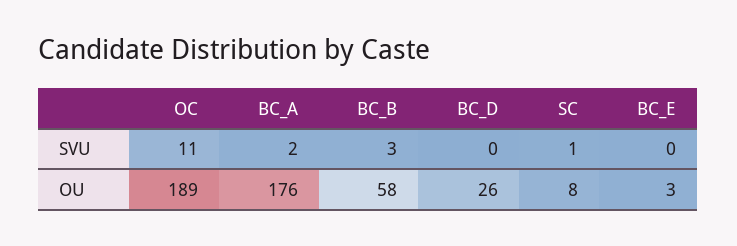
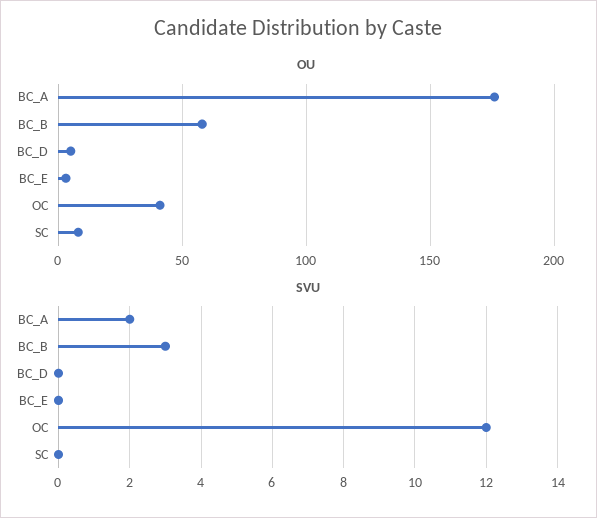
  {
    "SVU": {
-     "OC": 11,
+     "OC": 12,
      "BC_A": 2,
      "BC_B": 3,
      "BC_D": 0,
-     "SC": 1,
+     "SC": 0,
      "BC_E": 0
    },
    "OU": {
-     "OC": 189,
+     "OC": 40,
      "BC_A": 176,
      "BC_B": 58,
-     "BC_D": 26,
+     "BC_D": 5,
      "SC": 8,
      "BC_E": 3
    }
  }

